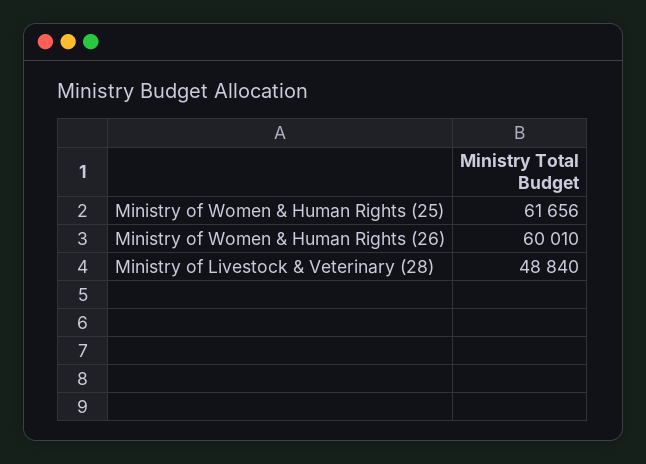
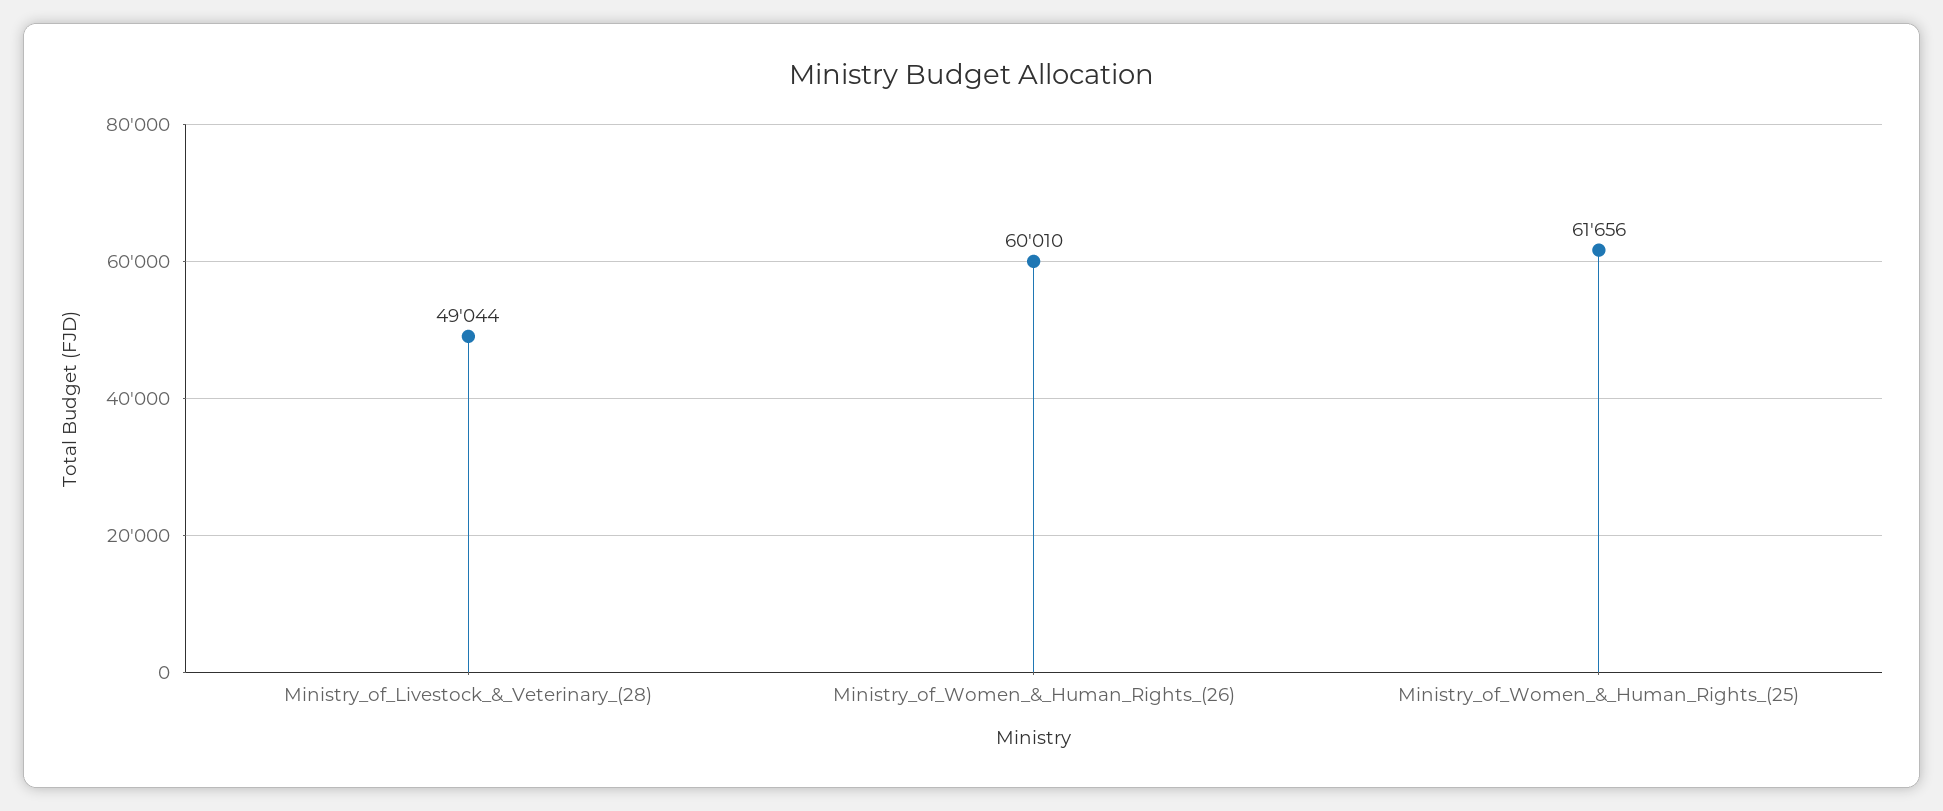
  {
    "Ministry of Women & Human Rights (25)": 61656,
    "Ministry of Women & Human Rights (26)": 60010,
-   "Ministry of Livestock & Veterinary (28)": 48840
+   "Ministry of Livestock & Veterinary (28)": 49044
  }

